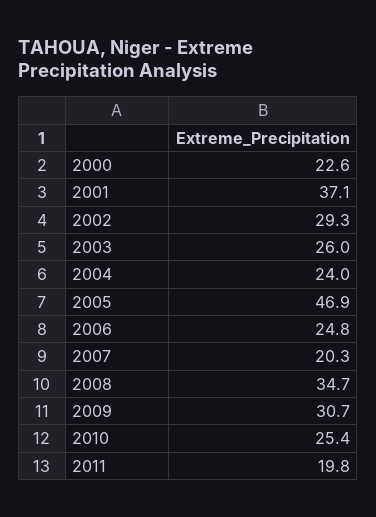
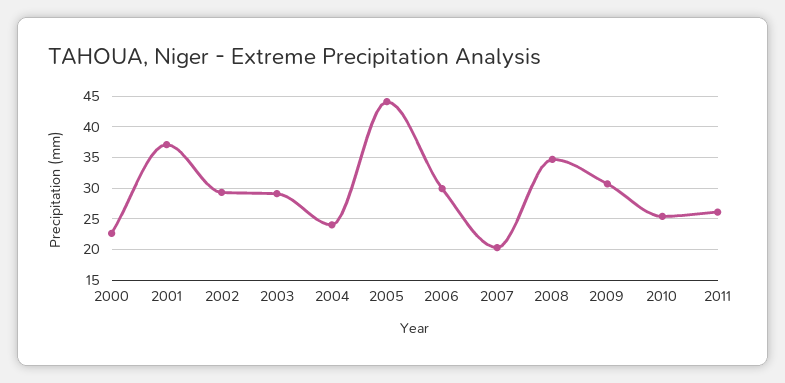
  {
    "2000": 22.6,
    "2001": 37.1,
    "2002": 29.3,
-   "2003": 26,
+   "2003": 29,
    "2004": 24,
-   "2005": 46.9,
+   "2005": 44,
-   "2006": 24.8,
+   "2006": 30,
    "2007": 20.3,
    "2008": 34.7,
    "2009": 30.7,
    "2010": 25.4,
-   "2011": 19.8
+   "2011": 26
  }

